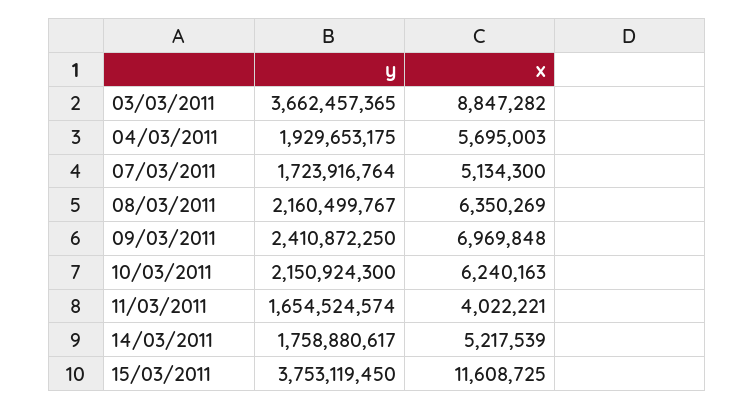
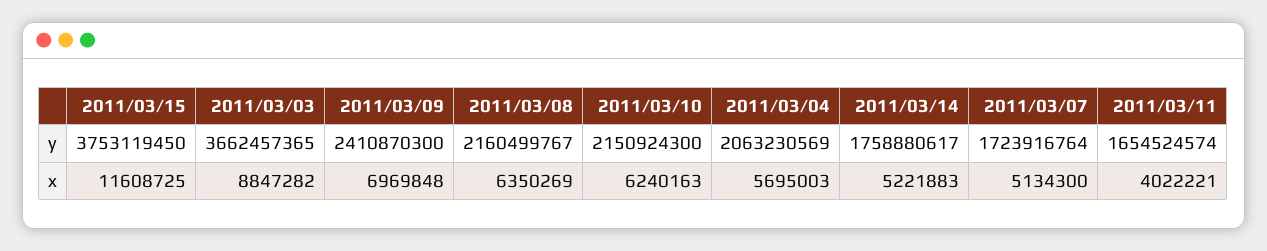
  {
    "y": {
      "03/03/2011": 3662457365,
-     "04/03/2011": 1929653175,
+     "04/03/2011": 2063230569,
      "07/03/2011": 1723916764,
      "08/03/2011": 2160499767,
-     "09/03/2011": 2410872250,
+     "09/03/2011": 2410870300,
      "10/03/2011": 2150924300,
      "11/03/2011": 1654524574,
      "14/03/2011": 1758880617,
      "15/03/2011": 3753119450
    },
    "x": {
      "03/03/2011": 8847282,
      "04/03/2011": 5695003,
      "07/03/2011": 5134300,
      "08/03/2011": 6350269,
      "09/03/2011": 6969848,
      "10/03/2011": 6240163,
      "11/03/2011": 4022221,
-     "14/03/2011": 5217539,
+     "14/03/2011": 5221883,
      "15/03/2011": 11608725
    }
  }

